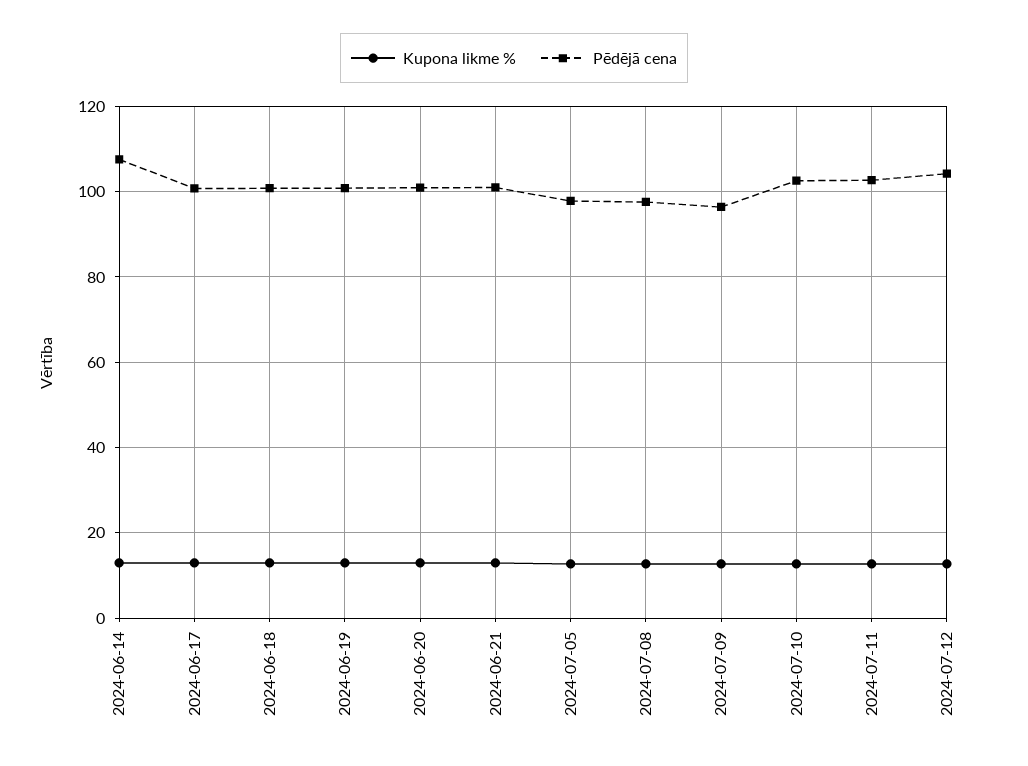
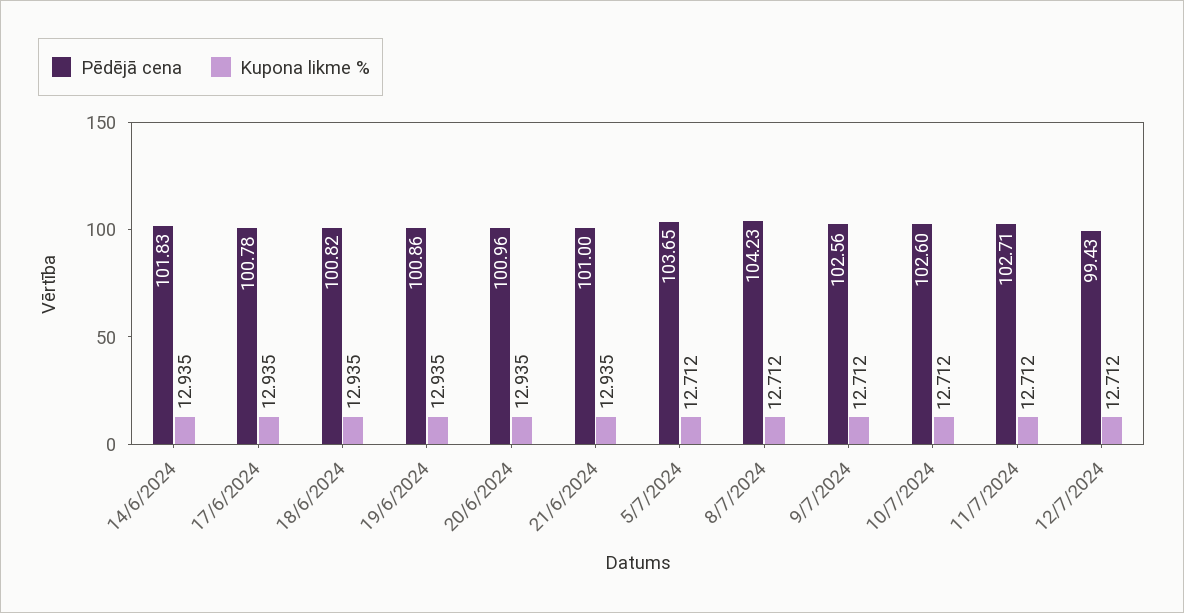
  {
    "Kupona likme %": {
      "2024-06-14": 12.935,
      "2024-06-17": 12.935,
      "2024-06-18": 12.935,
      "2024-06-19": 12.935,
      "2024-06-20": 12.935,
      "2024-06-21": 12.935,
      "2024-07-05": 12.712,
      "2024-07-08": 12.712,
      "2024-07-09": 12.712,
      "2024-07-10": 12.712,
      "2024-07-11": 12.712,
      "2024-07-12": 12.712
    },
    "Pēdējā cena": {
-     "2024-06-14": 108,
+     "2024-06-14": 101.83,
      "2024-06-17": 100.78,
      "2024-06-18": 100.82,
      "2024-06-19": 100.86,
      "2024-06-20": 100.96,
      "2024-06-21": 101,
-     "2024-07-05": 98,
+     "2024-07-05": 103.65,
-     "2024-07-08": 98,
+     "2024-07-08": 104.23,
-     "2024-07-09": 96,
+     "2024-07-09": 102.56,
      "2024-07-10": 102.6,
      "2024-07-11": 102.71,
-     "2024-07-12": 104
+     "2024-07-12": 99.43
    }
  }

